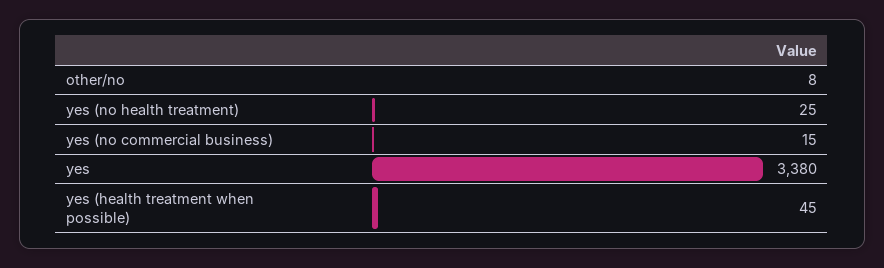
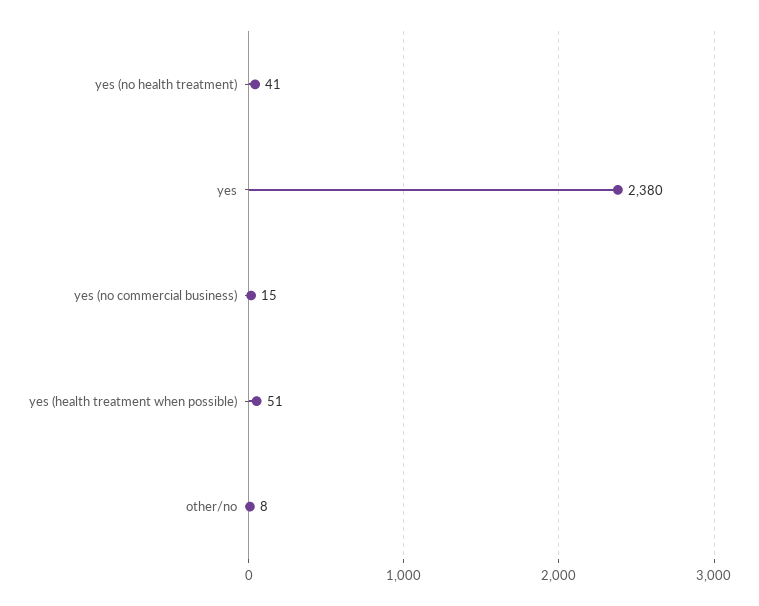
  {
    "other/no": 8,
-   "yes (no health treatment)": 25,
+   "yes (no health treatment)": 41,
    "yes (no commercial business)": 15,
-   "yes": 3380,
+   "yes": 2380,
-   "yes (health treatment when possible)": 45
+   "yes (health treatment when possible)": 51
  }

